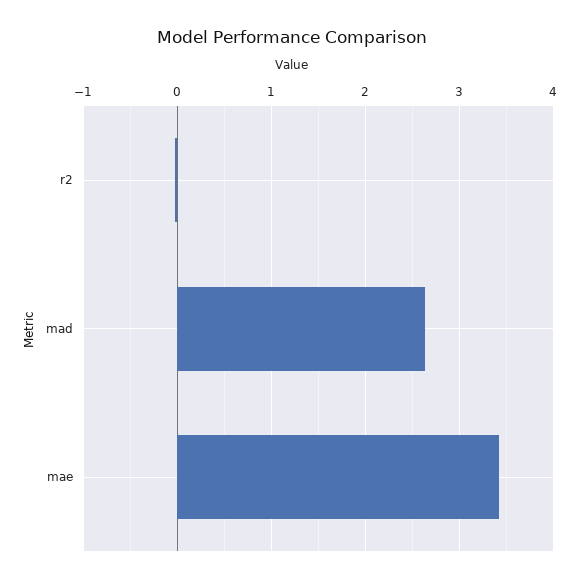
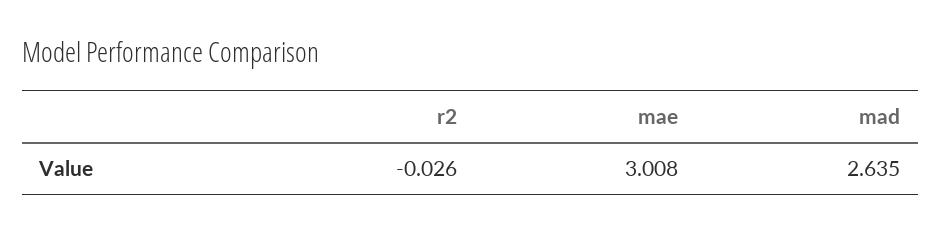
  {
    "r2": -0.026,
    "mad": 2.635,
-   "mae": 3.4
+   "mae": 3.008
  }

